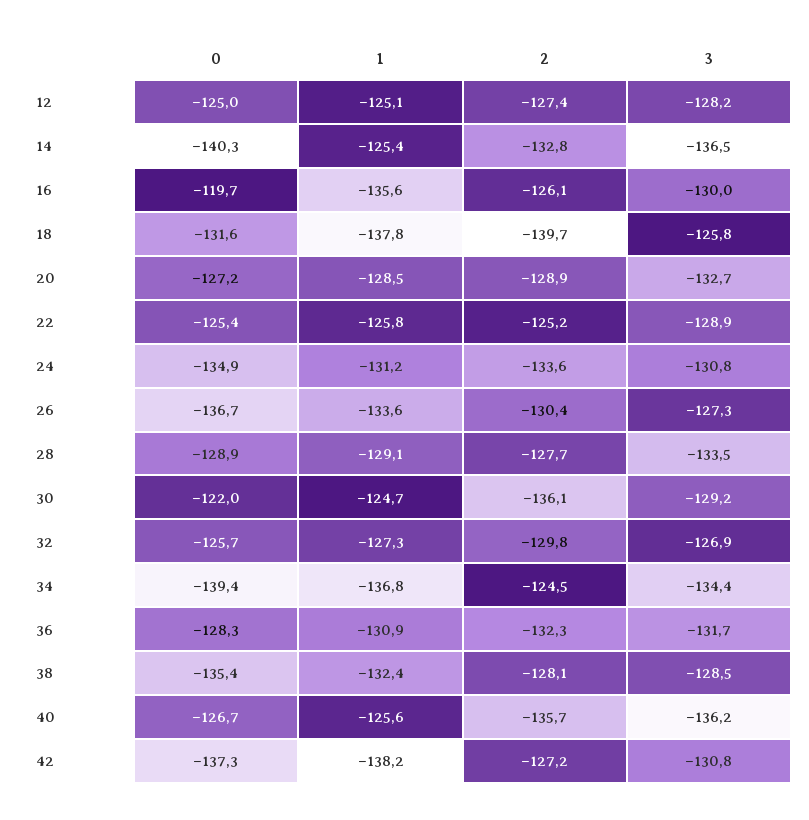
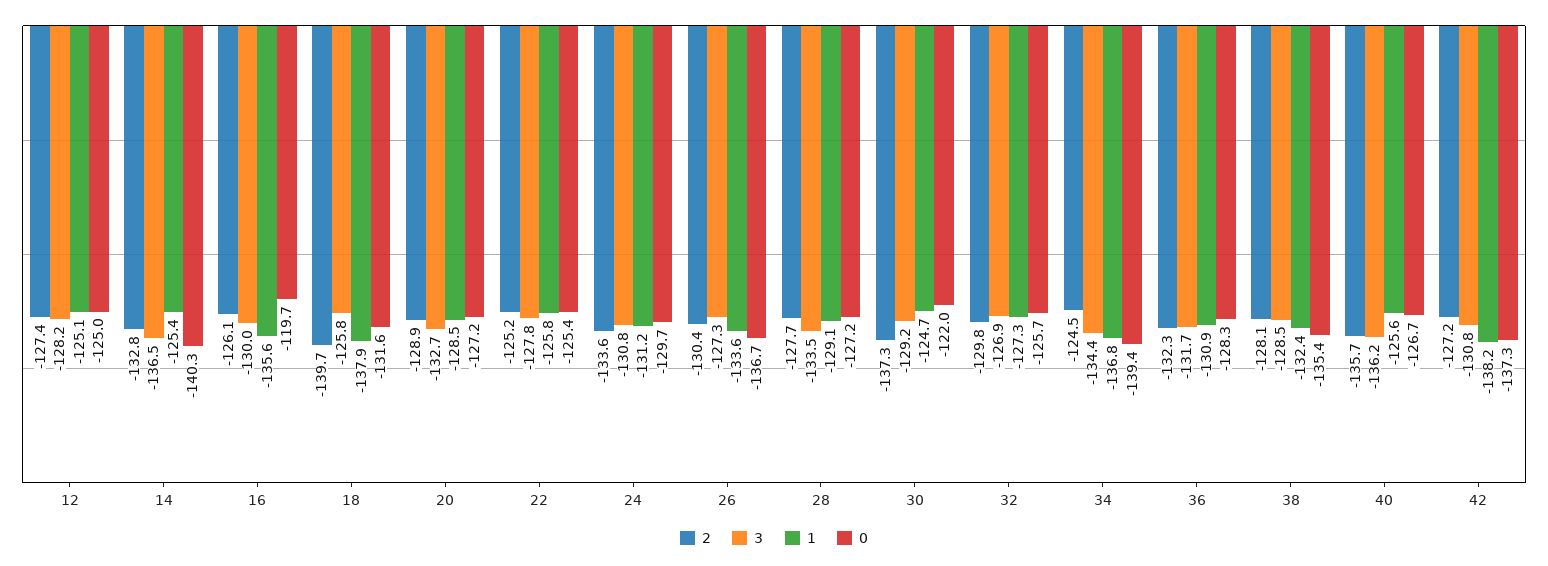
  {
    "0": {
      "12": -125,
      "14": -140.3,
      "16": -119.7,
      "18": -131.6,
      "20": -127.2,
      "22": -125.4,
-     "24": -134.9,
+     "24": -129.7,
      "26": -136.7,
-     "28": -128.9,
+     "28": -127.2,
      "30": -122,
      "32": -125.7,
      "34": -139.4,
      "36": -128.3,
      "38": -135.4,
      "40": -126.7,
      "42": -137.3
    },
    "1": {
      "12": -125.1,
      "14": -125.4,
      "16": -135.6,
-     "18": -137.8,
+     "18": -137.9,
      "20": -128.5,
      "22": -125.8,
      "24": -131.2,
      "26": -133.6,
      "28": -129.1,
      "30": -124.7,
      "32": -127.3,
      "34": -136.8,
      "36": -130.9,
      "38": -132.4,
      "40": -125.6,
      "42": -138.2
    },
    "2": {
      "12": -127.4,
      "14": -132.8,
      "16": -126.1,
      "18": -139.7,
      "20": -128.9,
      "22": -125.2,
      "24": -133.6,
      "26": -130.4,
      "28": -127.7,
-     "30": -136.1,
+     "30": -137.3,
      "32": -129.8,
      "34": -124.5,
      "36": -132.3,
      "38": -128.1,
      "40": -135.7,
      "42": -127.2
    },
    "3": {
      "12": -128.2,
      "14": -136.5,
      "16": -130,
      "18": -125.8,
      "20": -132.7,
-     "22": -128.9,
+     "22": -127.8,
      "24": -130.8,
      "26": -127.3,
      "28": -133.5,
      "30": -129.2,
      "32": -126.9,
      "34": -134.4,
      "36": -131.7,
      "38": -128.5,
      "40": -136.2,
      "42": -130.8
    }
  }

